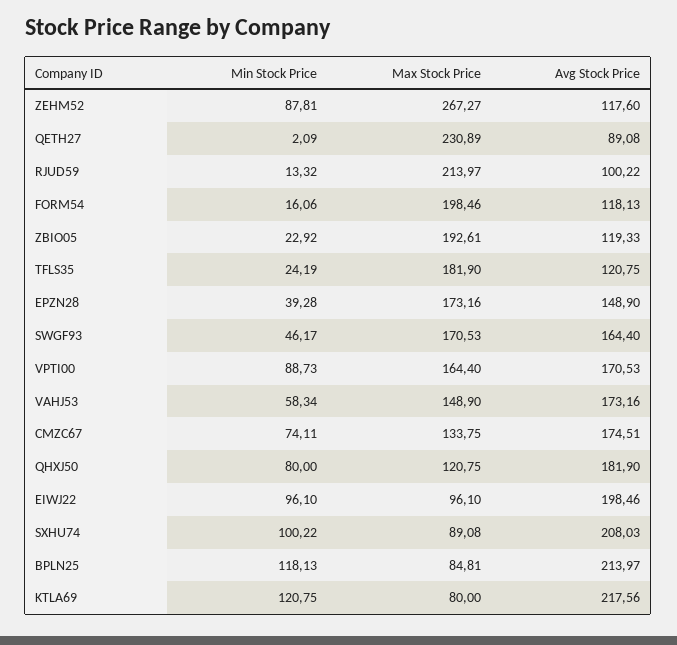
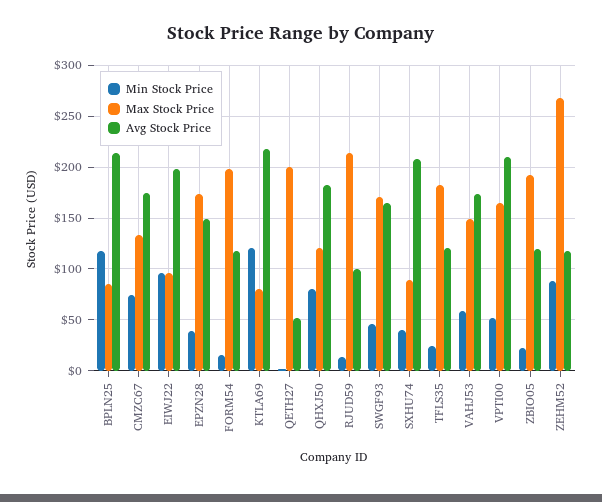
  {
    "Min Stock Price": {
      "ZEHM52": 87.81,
      "QETH27": 2.09,
      "RJUD59": 13.32,
      "FORM54": 16.06,
      "ZBIO05": 22.92,
      "TFLS35": 24.19,
      "EPZN28": 39.28,
      "SWGF93": 46.17,
-     "VPTI00": 88.73,
+     "VPTI00": 50,
      "VAHJ53": 58.34,
      "CMZC67": 74.11,
      "QHXJ50": 80,
      "EIWJ22": 96.1,
-     "SXHU74": 100.22,
+     "SXHU74": 40,
      "BPLN25": 118.13,
      "KTLA69": 120.75
    },
    "Max Stock Price": {
      "ZEHM52": 267.27,
-     "QETH27": 230.89,
+     "QETH27": 200,
      "RJUD59": 213.97,
      "FORM54": 198.46,
      "ZBIO05": 192.61,
      "TFLS35": 181.9,
      "EPZN28": 173.16,
      "SWGF93": 170.53,
      "VPTI00": 164.4,
      "VAHJ53": 148.9,
      "CMZC67": 133.75,
      "QHXJ50": 120.75,
      "EIWJ22": 96.1,
      "SXHU74": 89.08,
      "BPLN25": 84.81,
      "KTLA69": 80
    },
    "Avg Stock Price": {
      "ZEHM52": 117.6,
-     "QETH27": 89.08,
+     "QETH27": 50,
      "RJUD59": 100.22,
      "FORM54": 118.13,
      "ZBIO05": 119.33,
      "TFLS35": 120.75,
      "EPZN28": 148.9,
      "SWGF93": 164.4,
-     "VPTI00": 170.53,
+     "VPTI00": 210,
      "VAHJ53": 173.16,
      "CMZC67": 174.51,
      "QHXJ50": 181.9,
      "EIWJ22": 198.46,
      "SXHU74": 208.03,
      "BPLN25": 213.97,
      "KTLA69": 217.56
    }
  }

